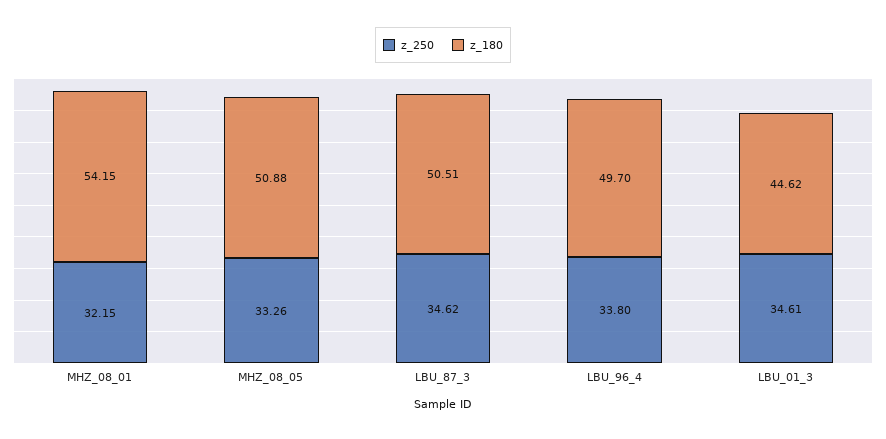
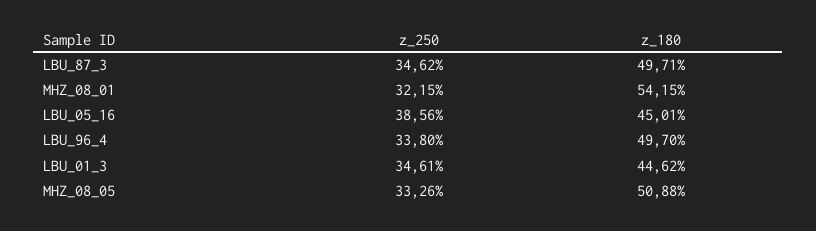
  {
    "z_250": {
      "MHZ_08_01": 32.15,
      "MHZ_08_05": 33.26,
      "LBU_87_3": 34.62,
      "LBU_96_4": 33.8,
-     "LBU_01_3": 34.61
+     "LBU_01_3": 34.61,
+     "LBU_05_16": 38.56
    },
    "z_180": {
      "MHZ_08_01": 54.15,
      "MHZ_08_05": 50.88,
-     "LBU_87_3": 50.51,
+     "LBU_87_3": 49.71,
      "LBU_96_4": 49.7,
-     "LBU_01_3": 44.62
+     "LBU_01_3": 44.62,
+     "LBU_05_16": 45.01
    }
  }

